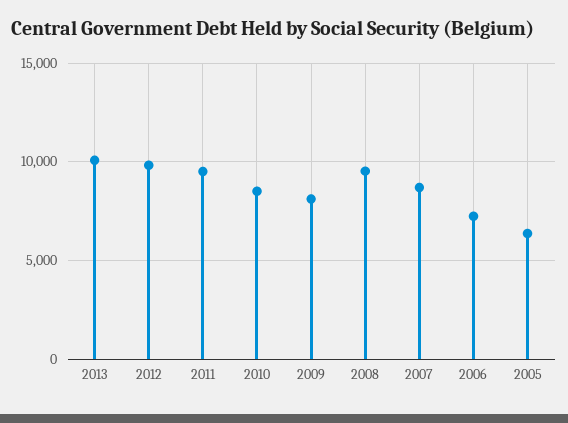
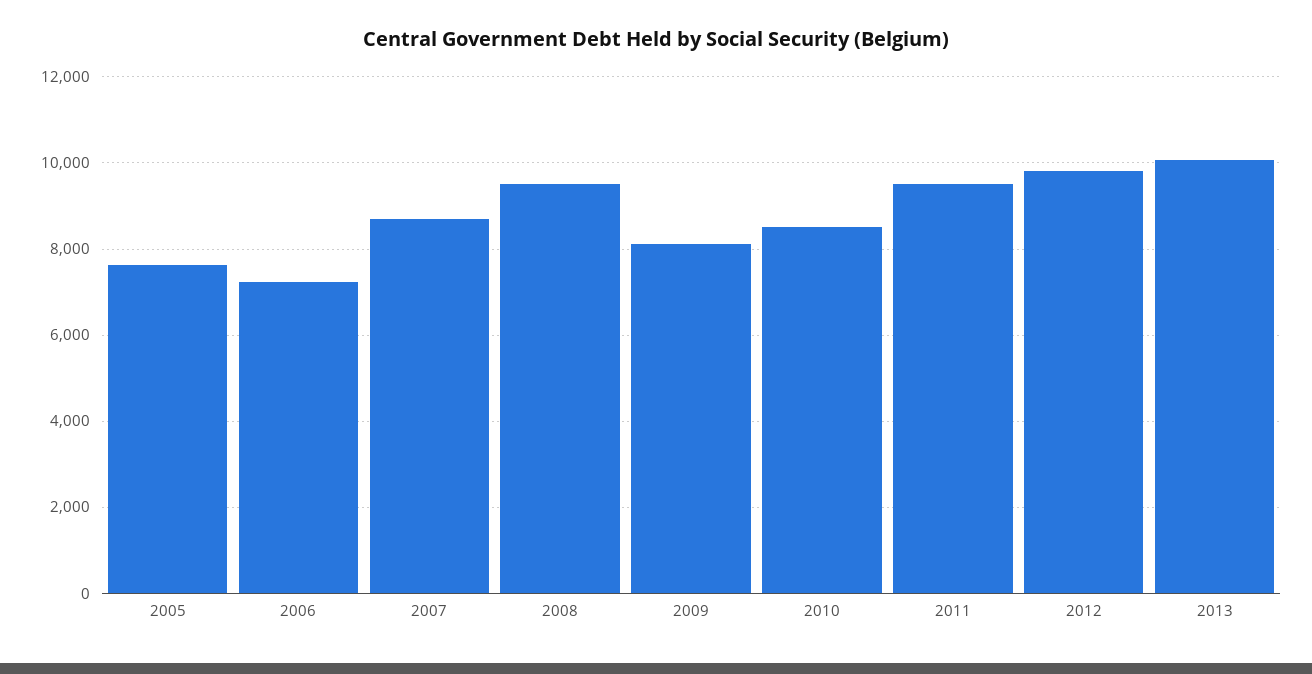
  {
    "2013": 10000,
    "2012": 9800,
    "2011": 9600,
    "2010": 8600,
    "2009": 8200,
    "2008": 9600,
    "2007": 8600,
    "2006": 7200,
-   "2005": 6500
+   "2005": 7600
  }

